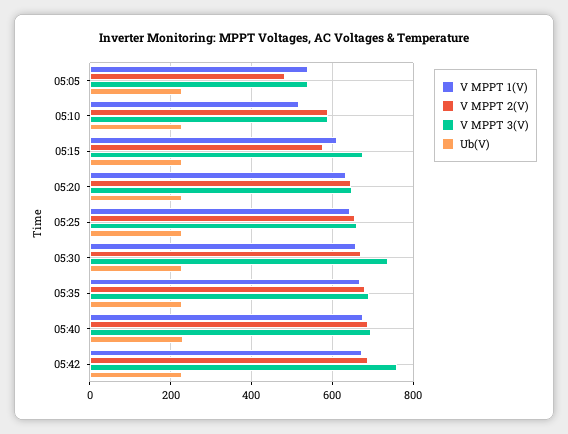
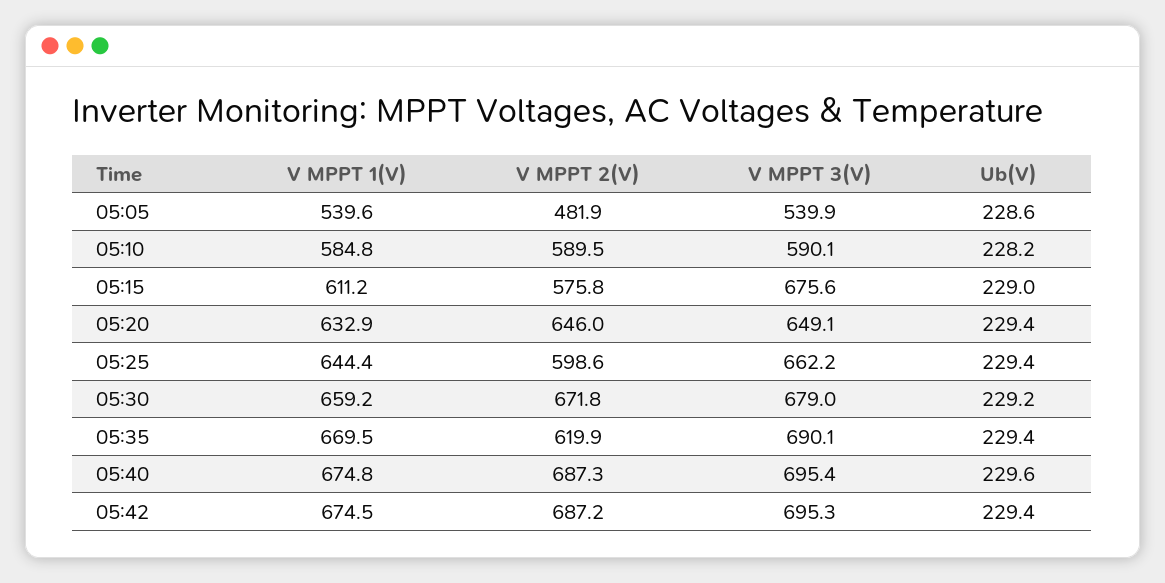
  {
    "V MPPT 1(V)": {
      "05:05": 539.6,
-     "05:10": 520,
+     "05:10": 584.8,
      "05:15": 611.2,
      "05:20": 632.9,
      "05:25": 644.4,
      "05:30": 659.2,
      "05:35": 669.5,
      "05:40": 674.8,
      "05:42": 674.5
    },
    "V MPPT 2(V)": {
      "05:05": 481.9,
      "05:10": 589.5,
      "05:15": 575.8,
      "05:20": 646,
-     "05:25": 660,
+     "05:25": 598.6,
      "05:30": 671.8,
-     "05:35": 680,
+     "05:35": 619.9,
      "05:40": 687.3,
      "05:42": 687.2
    },
    "V MPPT 3(V)": {
      "05:05": 539.9,
      "05:10": 590.1,
      "05:15": 675.6,
      "05:20": 649.1,
      "05:25": 662.2,
-     "05:30": 740,
+     "05:30": 679,
      "05:35": 690.1,
      "05:40": 695.4,
-     "05:42": 760
+     "05:42": 695.3
    },
    "Ub(V)": {
      "05:05": 228.6,
      "05:10": 228.2,
      "05:15": 229,
      "05:20": 229.4,
      "05:25": 229.4,
      "05:30": 229.2,
      "05:35": 229.4,
      "05:40": 229.6,
      "05:42": 229.4
    }
  }

